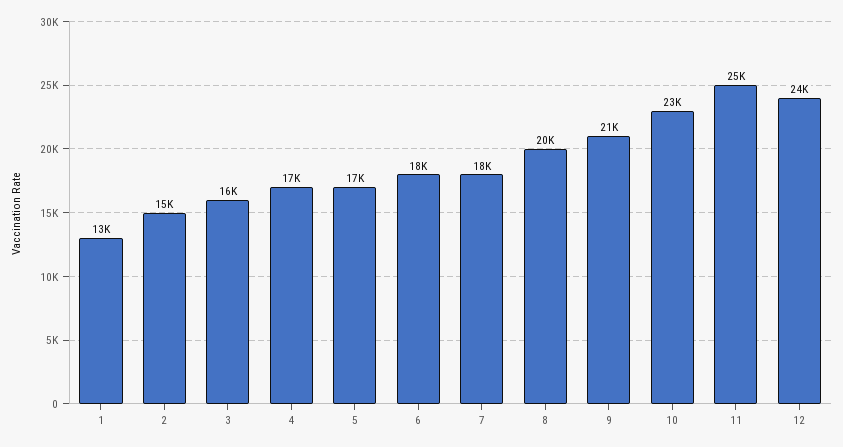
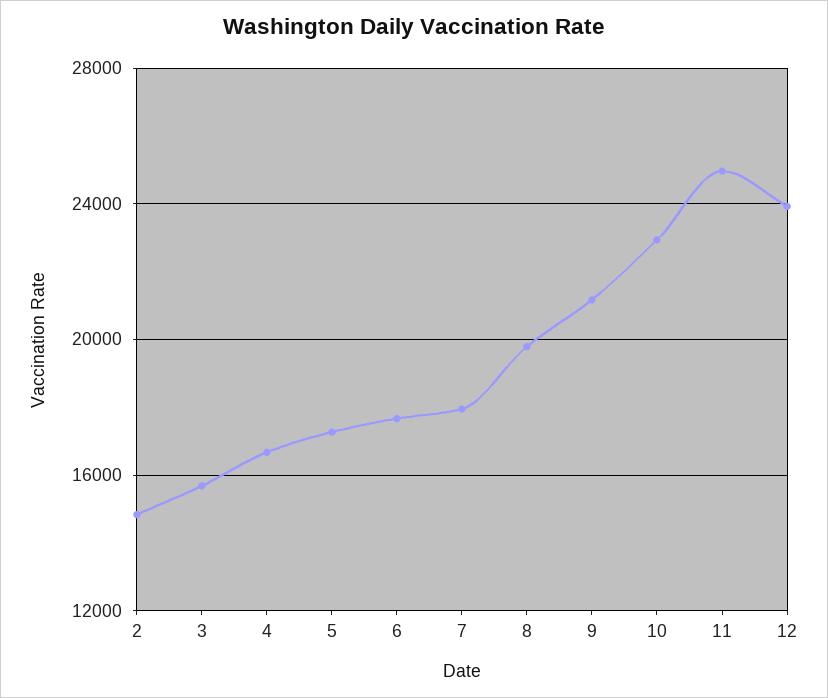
  {
-   "1": 13000,
    "2": 15000,
    "3": 16000,
    "4": 17000,
    "5": 17000,
    "6": 18000,
    "7": 18000,
    "8": 20000,
    "9": 21000,
    "10": 23000,
    "11": 25000,
    "12": 24000
  }

